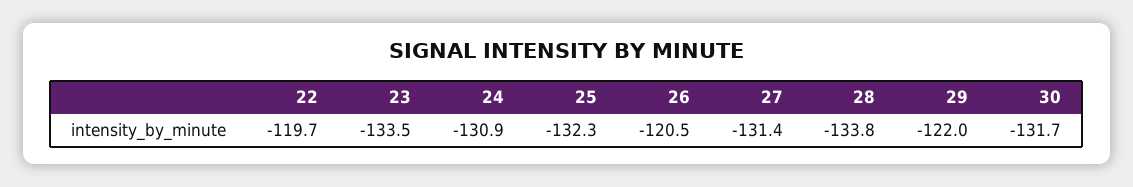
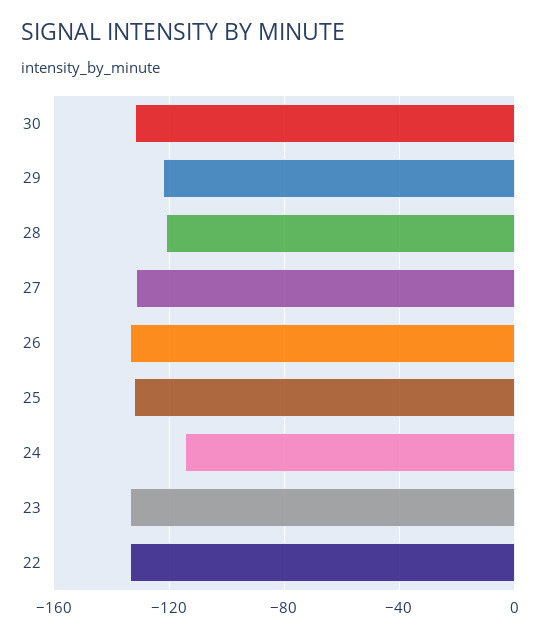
  {
-   "22": -119.7,
+   "22": -135,
    "23": -133.5,
-   "24": -130.9,
+   "24": -115,
    "25": -132.3,
-   "26": -120.5,
+   "26": -135,
    "27": -131.4,
-   "28": -133.8,
+   "28": -120,
    "29": -122,
    "30": -131.7
  }

